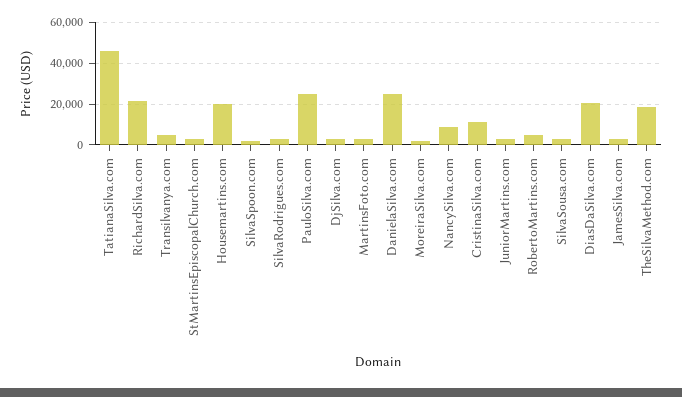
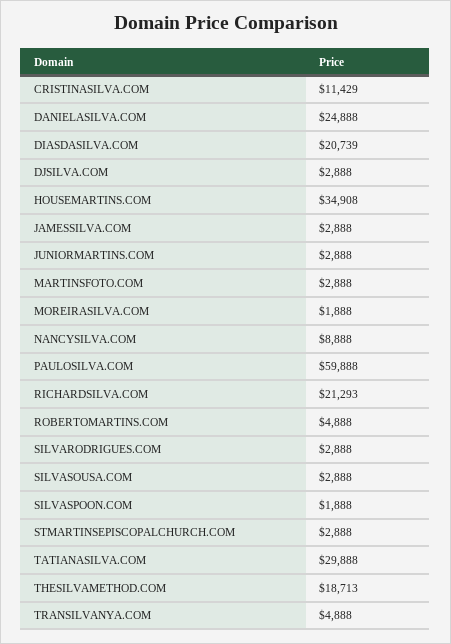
  {
-   "TatianaSilva.com": 45000,
+   "TatianaSilva.com": 29888,
    "RichardSilva.com": 21293,
    "Transilvanya.com": 4888,
    "StMartinsEpiscopalChurch.com": 2888,
-   "Housemartins.com": 20000,
+   "Housemartins.com": 34908,
    "SilvaSpoon.com": 1888,
    "SilvaRodrigues.com": 2888,
-   "PauloSilva.com": 25000,
+   "PauloSilva.com": 59888,
    "DjSilva.com": 2888,
    "MartinsFoto.com": 2888,
    "DanielaSilva.com": 24888,
    "MoreiraSilva.com": 1888,
    "NancySilva.com": 8888,
    "CristinaSilva.com": 11429,
    "JuniorMartins.com": 2888,
    "RobertoMartins.com": 4888,
    "SilvaSousa.com": 2888,
    "DiasDaSilva.com": 20739,
    "JamesSilva.com": 2888,
    "TheSilvaMethod.com": 18713
  }

